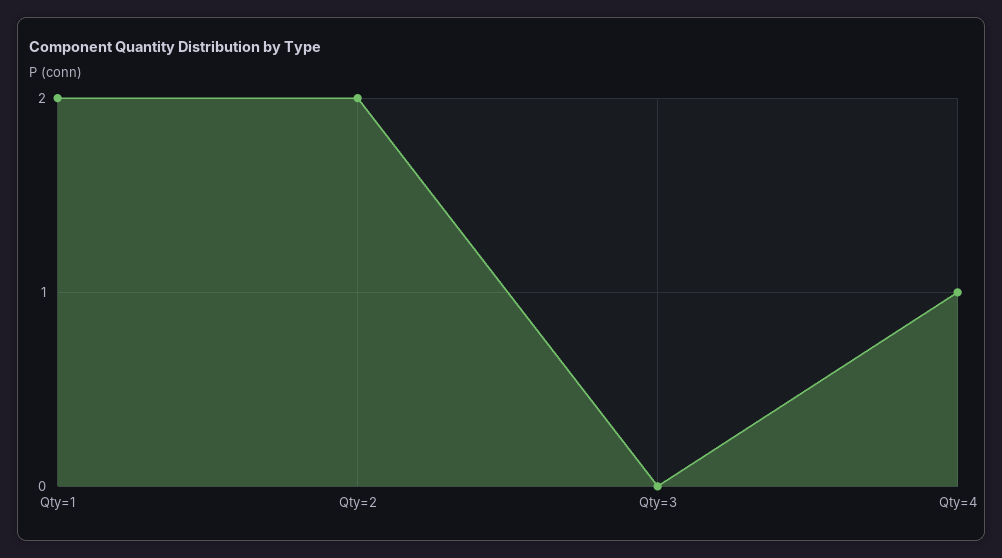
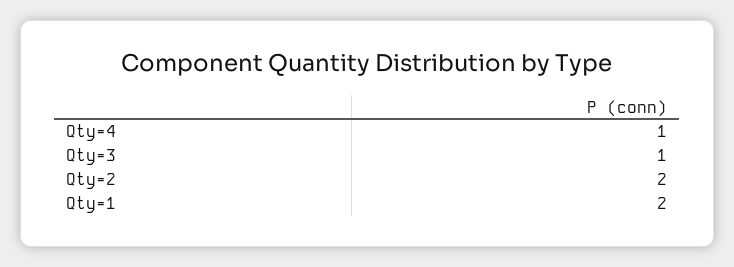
  {
    "Qty=1": 2,
    "Qty=2": 2,
-   "Qty=3": 0,
+   "Qty=3": 1,
    "Qty=4": 1
  }

